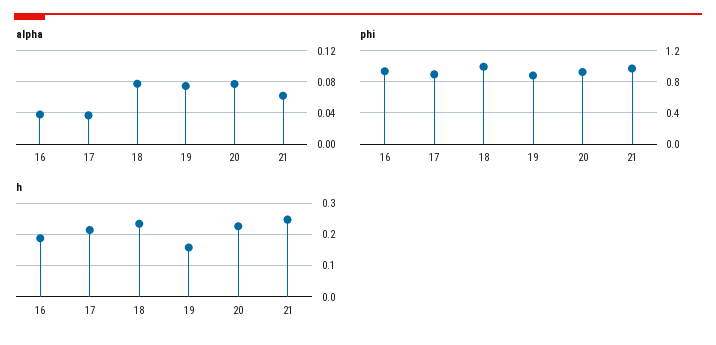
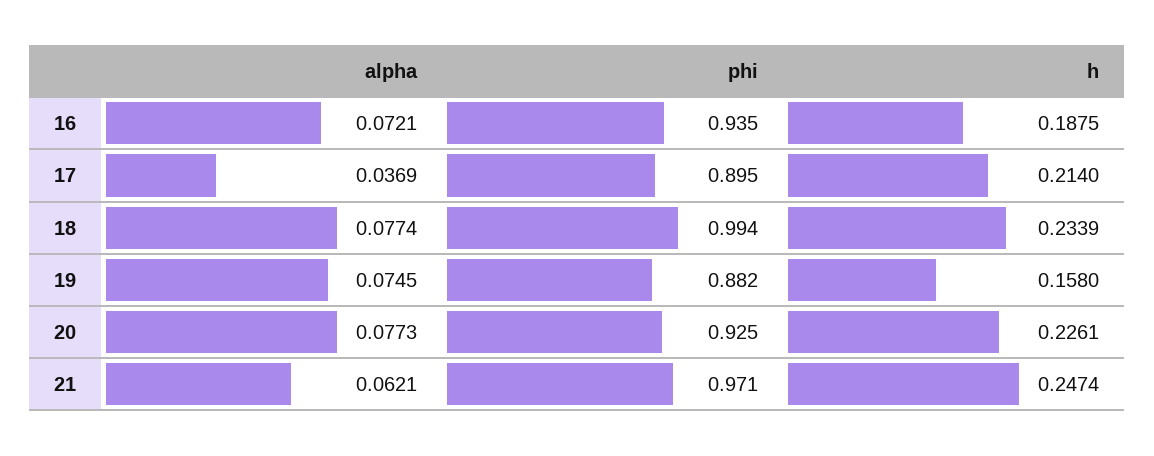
  {
    "alpha": {
-     "16": 0.04,
+     "16": 0.0721,
      "17": 0.0369,
      "18": 0.0774,
      "19": 0.0745,
      "20": 0.0773,
      "21": 0.0621
    },
    "phi": {
      "16": 0.935,
      "17": 0.895,
      "18": 0.994,
      "19": 0.882,
      "20": 0.925,
      "21": 0.971
    },
    "h": {
      "16": 0.1875,
      "17": 0.214,
      "18": 0.2339,
      "19": 0.158,
      "20": 0.2261,
      "21": 0.2474
    }
  }

